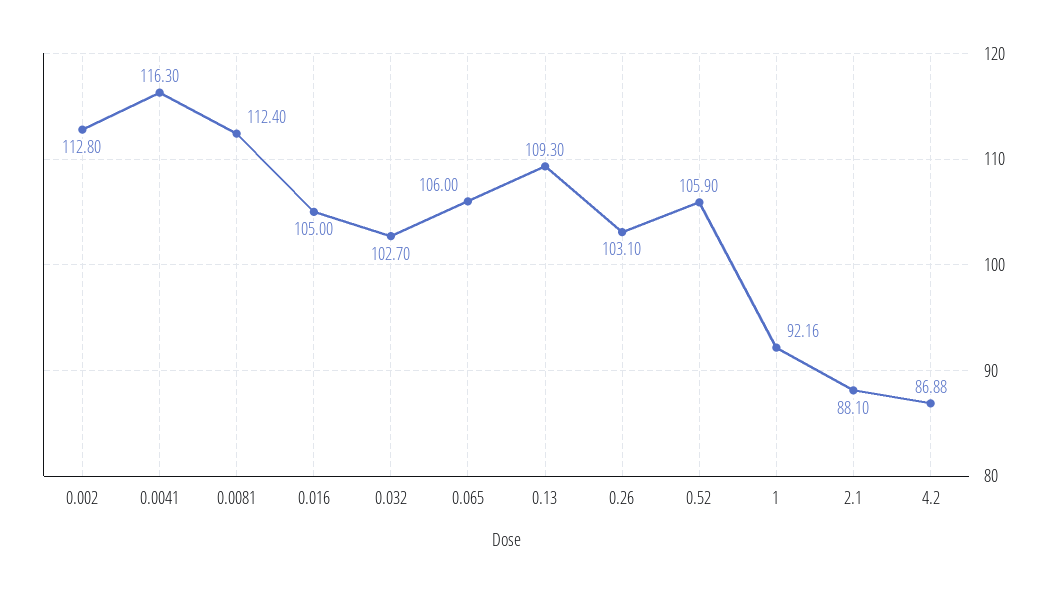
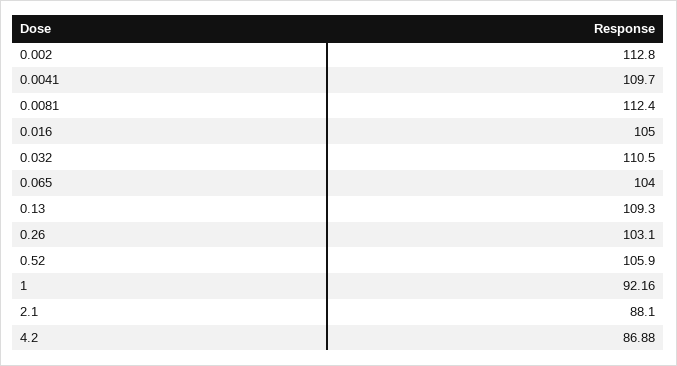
  {
    "0.002": 112.8,
-   "0.0041": 116.3,
+   "0.0041": 109.7,
    "0.0081": 112.4,
    "0.016": 105,
-   "0.032": 102.7,
+   "0.032": 110.5,
-   "0.065": 106,
+   "0.065": 104,
    "0.13": 109.3,
    "0.26": 103.1,
    "0.52": 105.9,
    "1": 92.16,
    "2.1": 88.1,
    "4.2": 86.88
  }

